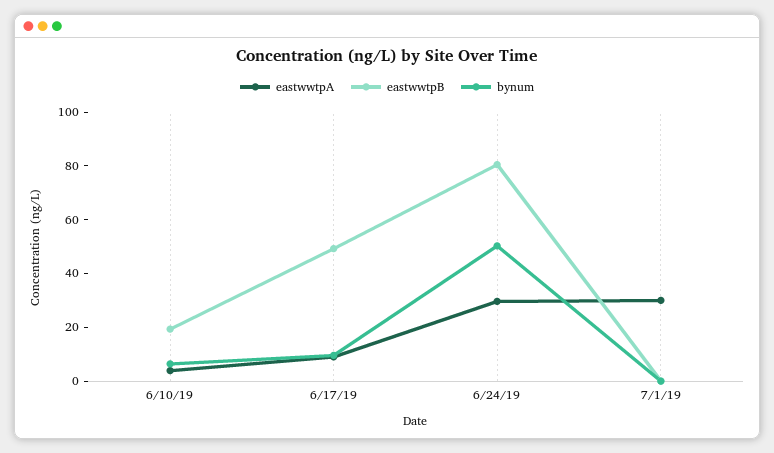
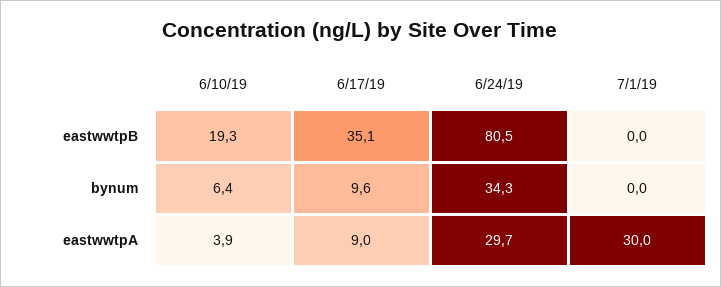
  {
    "eastwwtpA": {
      "6/10/19": 3.9,
      "6/17/19": 9,
      "6/24/19": 29.7,
      "7/1/19": 30
    },
    "eastwwtpB": {
      "6/10/19": 19.3,
-     "6/17/19": 50,
+     "6/17/19": 35.1,
      "6/24/19": 80.5,
      "7/1/19": 0
    },
    "bynum": {
      "6/10/19": 6.4,
      "6/17/19": 9.6,
-     "6/24/19": 50,
+     "6/24/19": 34.3,
      "7/1/19": 0
    }
  }

